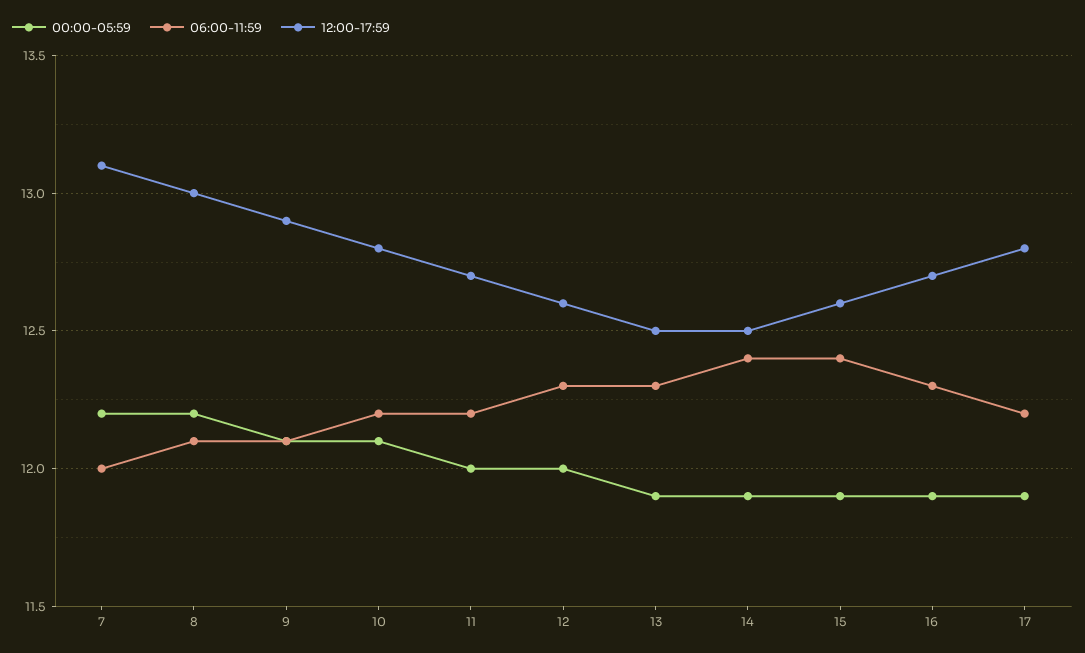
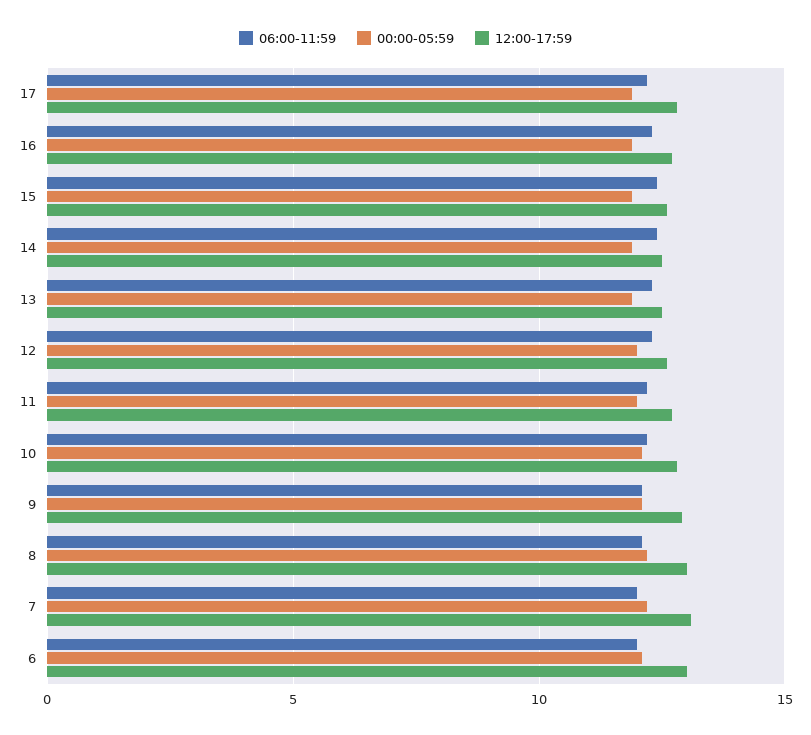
  {
    "00:00-05:59": {
      "7": 12.2,
      "8": 12.2,
      "9": 12.1,
      "10": 12.1,
      "11": 12,
      "12": 12,
      "13": 11.9,
      "14": 11.9,
      "15": 11.9,
      "16": 11.9,
-     "17": 11.9
+     "17": 11.9,
+     "6": 12
    },
    "06:00-11:59": {
      "7": 12,
      "8": 12.1,
      "9": 12.1,
      "10": 12.2,
      "11": 12.2,
      "12": 12.3,
      "13": 12.3,
      "14": 12.4,
      "15": 12.4,
      "16": 12.3,
-     "17": 12.2
+     "17": 12.2,
+     "6": 12
    },
    "12:00-17:59": {
      "7": 13.1,
      "8": 13,
      "9": 12.9,
      "10": 12.8,
      "11": 12.7,
      "12": 12.6,
      "13": 12.5,
      "14": 12.5,
      "15": 12.6,
      "16": 12.7,
-     "17": 12.8
+     "17": 12.8,
+     "6": 13
    }
  }

